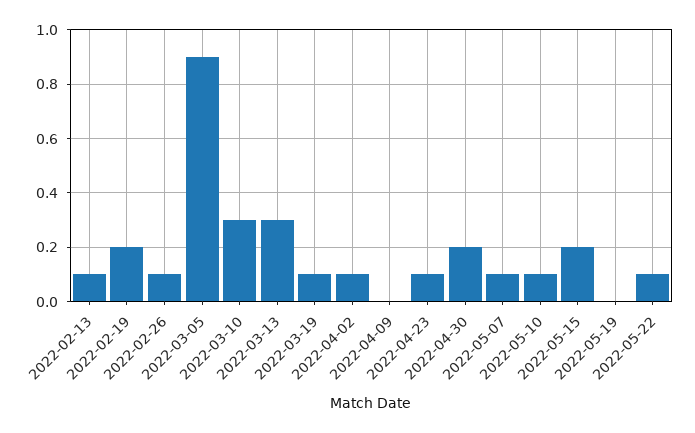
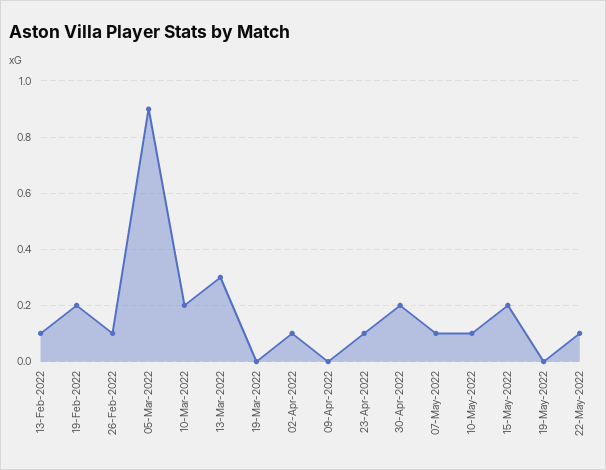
  {
    "2022-02-13": 0.1,
    "2022-02-19": 0.2,
    "2022-02-26": 0.1,
    "2022-03-05": 0.9,
-   "2022-03-10": 0.3,
+   "2022-03-10": 0.2,
    "2022-03-13": 0.3,
-   "2022-03-19": 0.1,
+   "2022-03-19": 0,
    "2022-04-02": 0.1,
    "2022-04-09": 0,
    "2022-04-23": 0.1,
    "2022-04-30": 0.2,
    "2022-05-07": 0.1,
    "2022-05-10": 0.1,
    "2022-05-15": 0.2,
    "2022-05-19": 0,
    "2022-05-22": 0.1
  }

